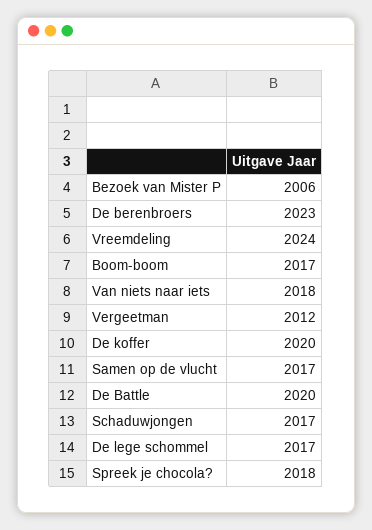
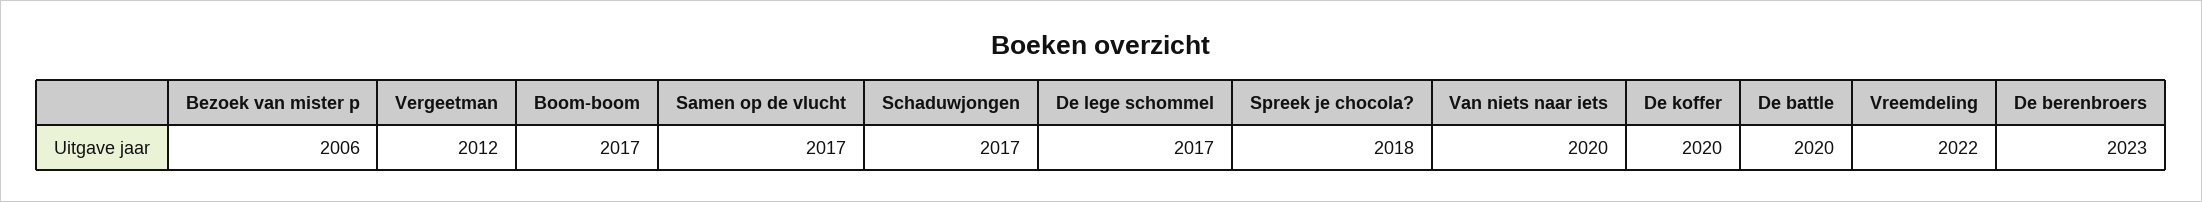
  {
    "Bezoek van Mister P": 2006,
    "De berenbroers": 2023,
-   "Vreemdeling": 2024,
+   "Vreemdeling": 2022,
    "Boom-boom": 2017,
-   "Van niets naar iets": 2018,
+   "Van niets naar iets": 2020,
    "Vergeetman": 2012,
    "De koffer": 2020,
    "Samen op de vlucht": 2017,
    "De Battle": 2020,
    "Schaduwjongen": 2017,
    "De lege schommel": 2017,
    "Spreek je chocola?": 2018
  }

